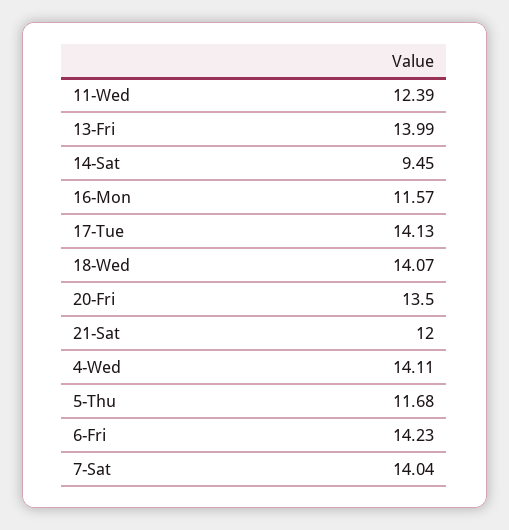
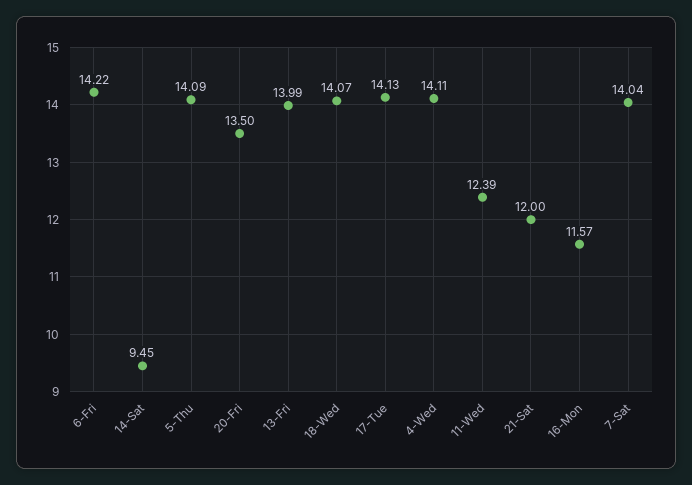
  {
    "11-Wed": 12.39,
    "13-Fri": 13.99,
    "14-Sat": 9.45,
    "16-Mon": 11.57,
    "17-Tue": 14.13,
    "18-Wed": 14.07,
    "20-Fri": 13.5,
    "21-Sat": 12,
    "4-Wed": 14.11,
-   "5-Thu": 11.68,
+   "5-Thu": 14.09,
-   "6-Fri": 14.23,
+   "6-Fri": 14.22,
    "7-Sat": 14.04
  }

